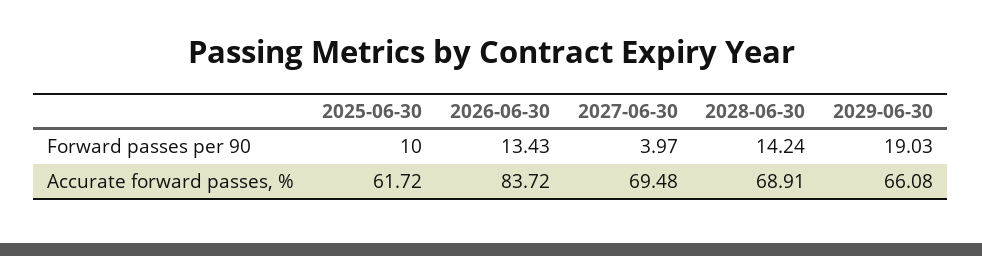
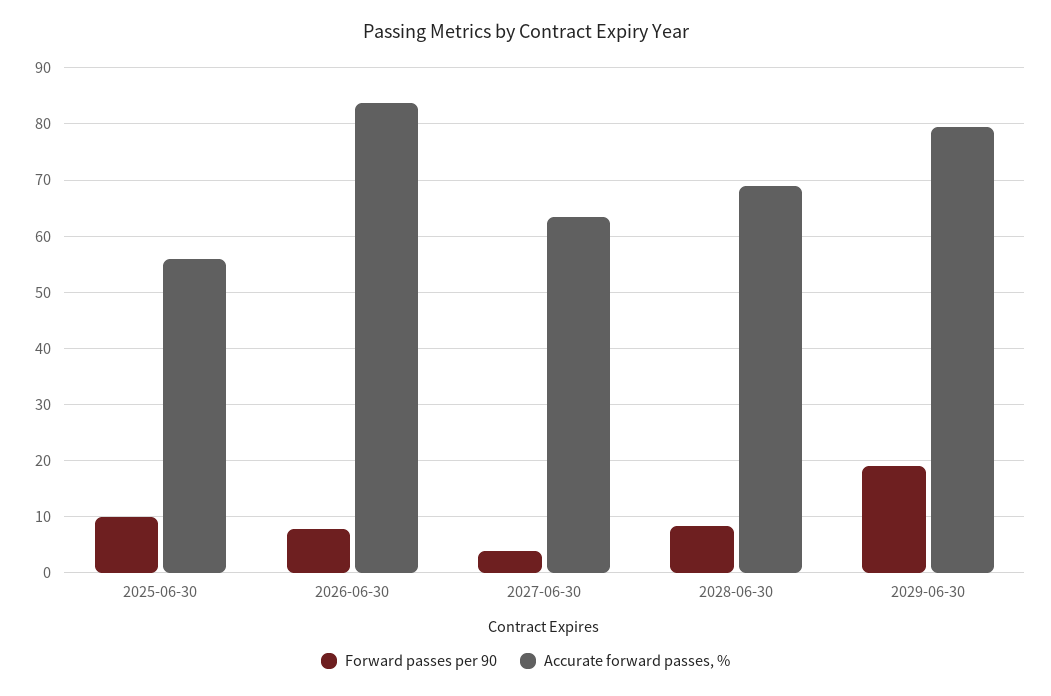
  {
    "Forward passes per 90": {
      "2025-06-30": 10,
-     "2026-06-30": 13.43,
+     "2026-06-30": 8,
      "2027-06-30": 3.97,
-     "2028-06-30": 14.24,
+     "2028-06-30": 8,
      "2029-06-30": 19.03
    },
    "Accurate forward passes, %": {
-     "2025-06-30": 61.72,
+     "2025-06-30": 56,
      "2026-06-30": 83.72,
-     "2027-06-30": 69.48,
+     "2027-06-30": 64,
      "2028-06-30": 68.91,
-     "2029-06-30": 66.08
+     "2029-06-30": 80
    }
  }

